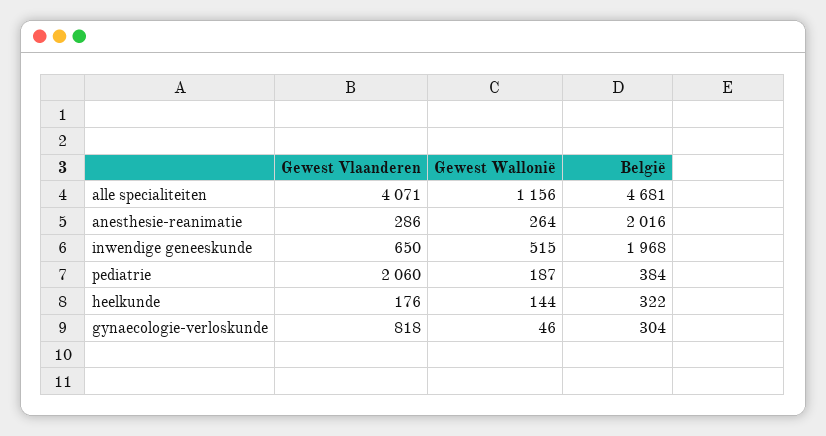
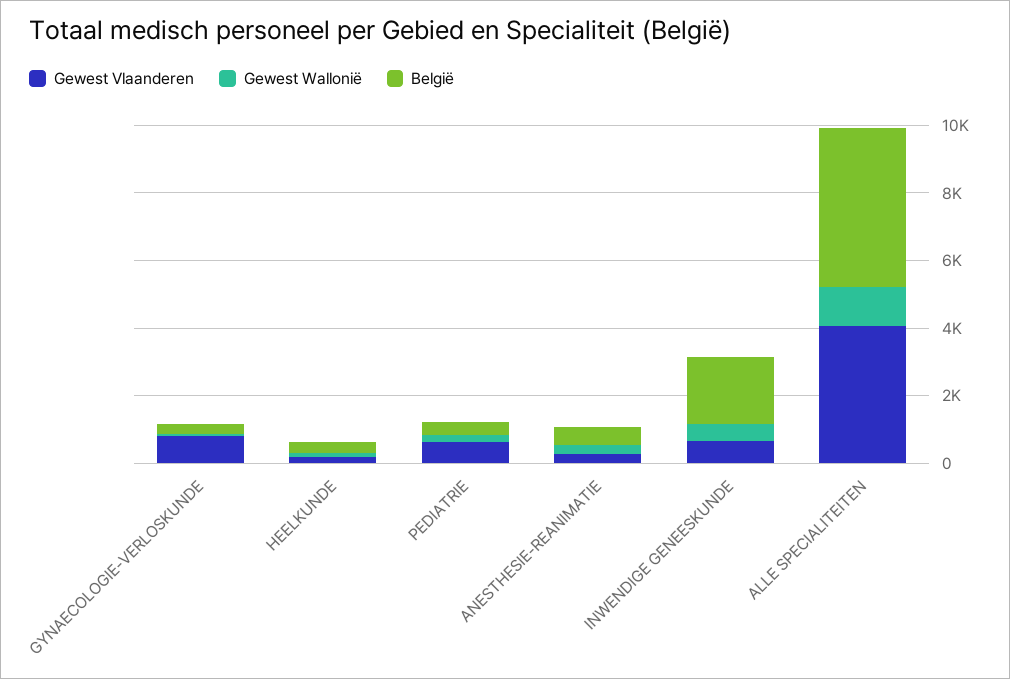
  {
    "Gewest Vlaanderen": {
      "alle specialiteiten": 4071,
      "anesthesie-reanimatie": 286,
      "inwendige geneeskunde": 650,
-     "pediatrie": 2060,
+     "pediatrie": 500,
      "heelkunde": 176,
      "gynaecologie-verloskunde": 818
    },
    "Gewest Wallonië": {
      "alle specialiteiten": 1156,
      "anesthesie-reanimatie": 264,
      "inwendige geneeskunde": 515,
      "pediatrie": 187,
      "heelkunde": 144,
      "gynaecologie-verloskunde": 46
    },
    "België": {
      "alle specialiteiten": 4681,
-     "anesthesie-reanimatie": 2016,
+     "anesthesie-reanimatie": 500,
      "inwendige geneeskunde": 1968,
      "pediatrie": 384,
      "heelkunde": 322,
      "gynaecologie-verloskunde": 304
    }
  }

